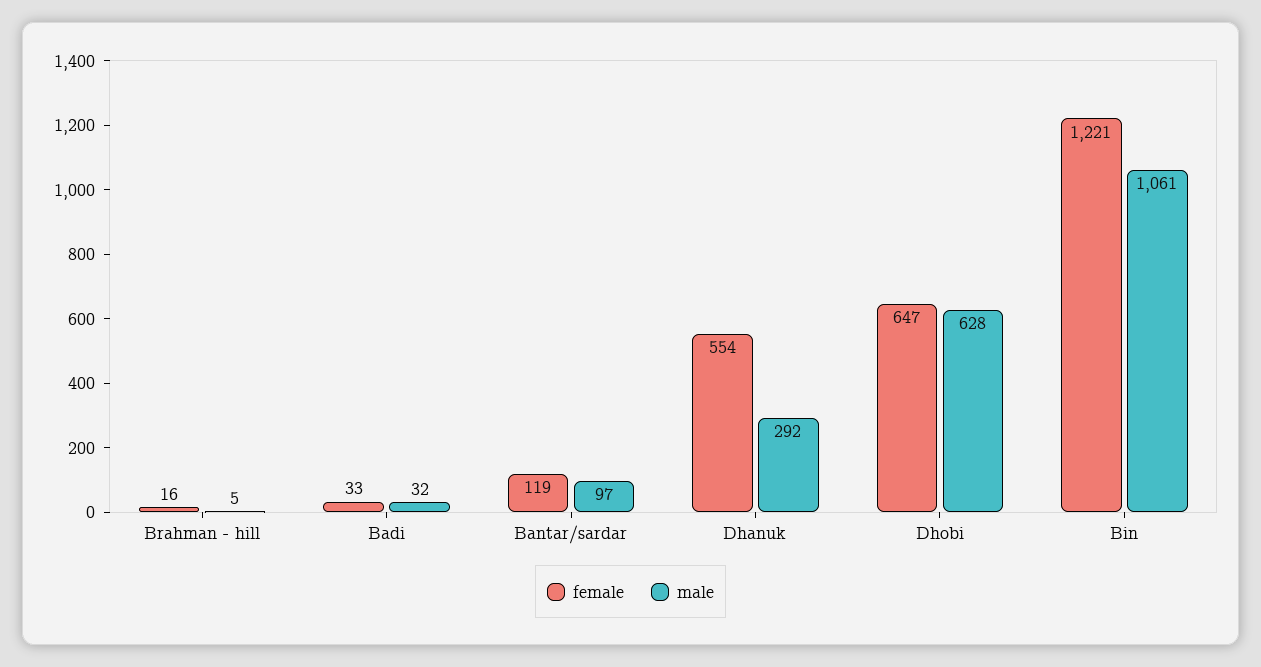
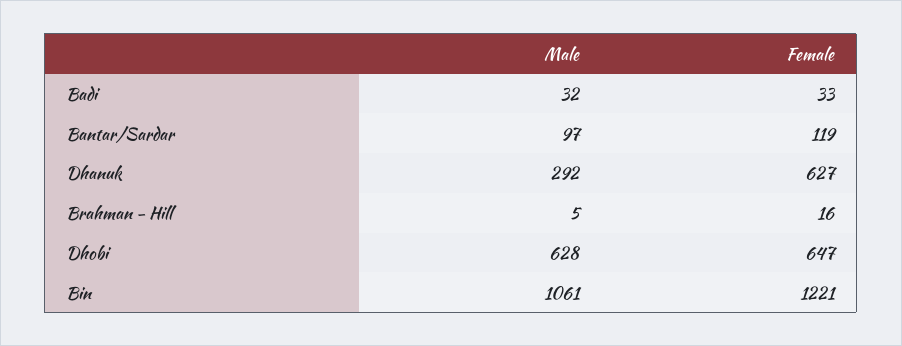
  {
    "female": {
      "Brahman - hill": 16,
      "Badi": 33,
      "Bantar/sardar": 119,
-     "Dhanuk": 554,
+     "Dhanuk": 627,
      "Dhobi": 647,
      "Bin": 1221
    },
    "male": {
      "Brahman - hill": 5,
      "Badi": 32,
      "Bantar/sardar": 97,
      "Dhanuk": 292,
      "Dhobi": 628,
      "Bin": 1061
    }
  }

